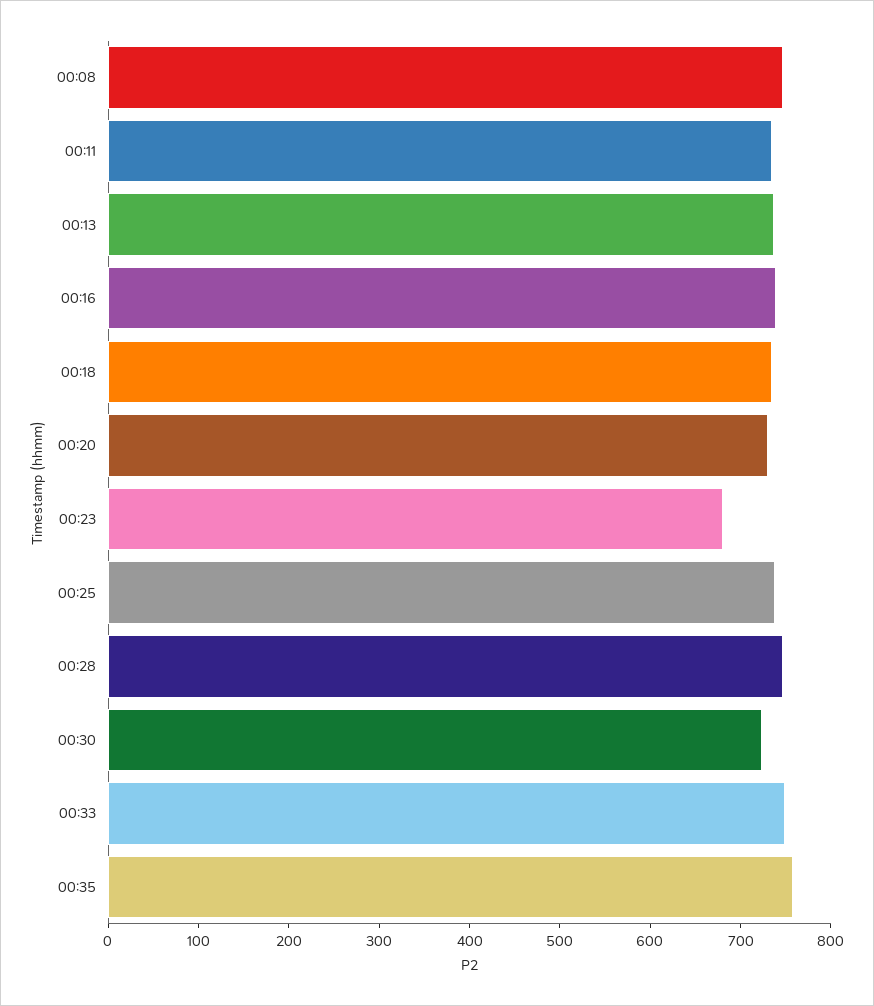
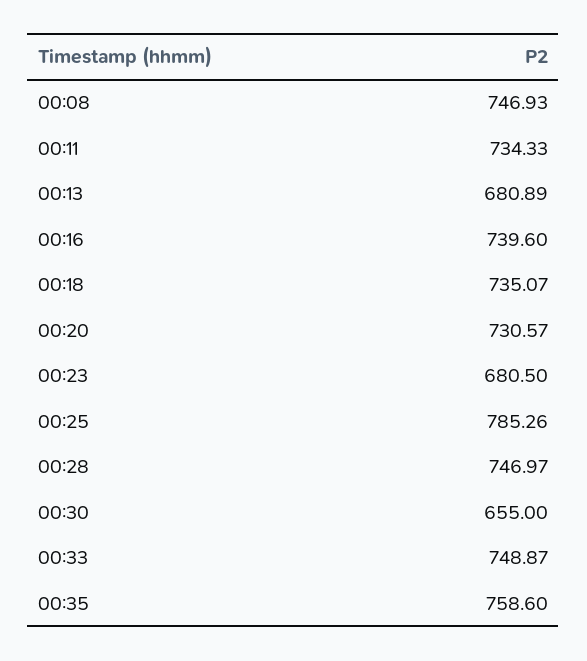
  {
    "00:08": 746.93,
    "00:11": 734.33,
-   "00:13": 740,
+   "00:13": 680.89,
    "00:16": 739.6,
    "00:18": 735.07,
    "00:20": 730.57,
    "00:23": 680.5,
-   "00:25": 740,
+   "00:25": 785.26,
    "00:28": 746.97,
-   "00:30": 720,
+   "00:30": 655,
    "00:33": 748.87,
    "00:35": 758.6
  }

